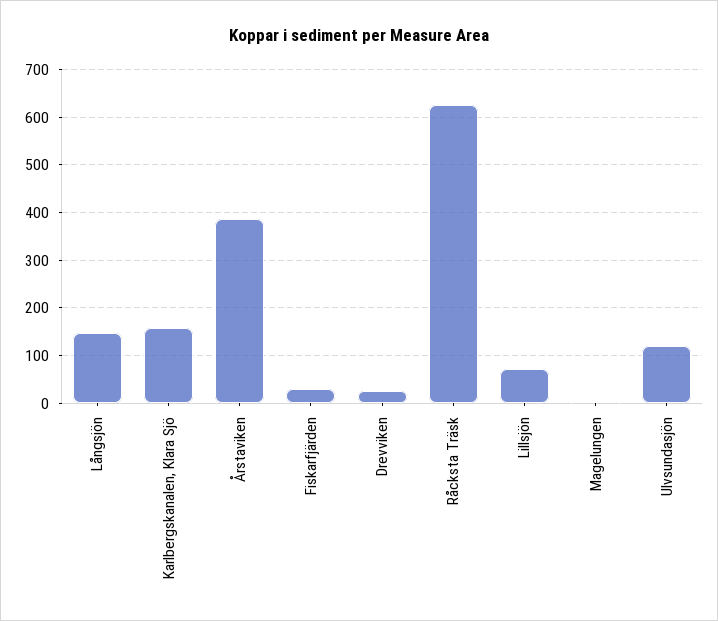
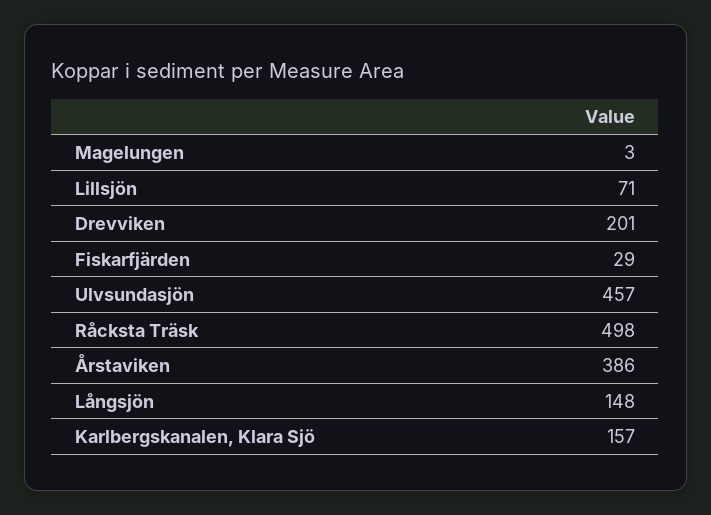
  {
    "Långsjön": 148,
    "Karlbergskanalen, Klara Sjö": 157,
    "Årstaviken": 386,
    "Fiskarfjärden": 29,
-   "Drevviken": 20,
+   "Drevviken": 201,
-   "Råcksta Träsk": 620,
+   "Råcksta Träsk": 498,
    "Lillsjön": 71,
    "Magelungen": 3,
-   "Ulvsundasjön": 120
+   "Ulvsundasjön": 457
  }

